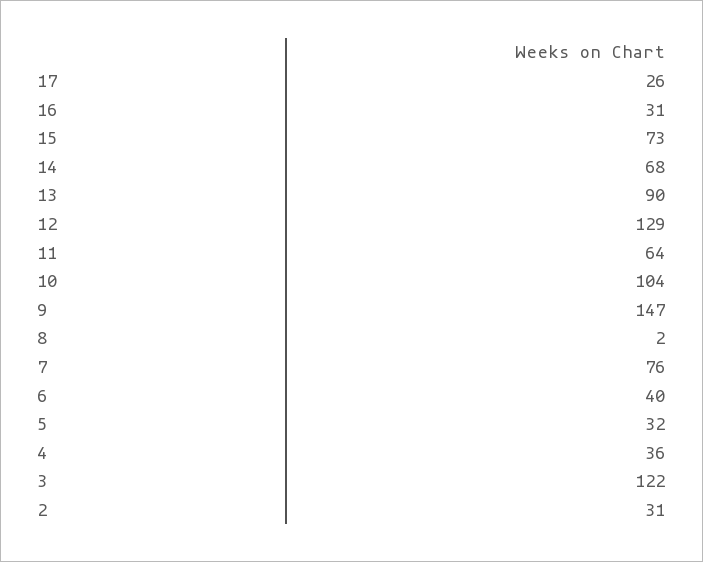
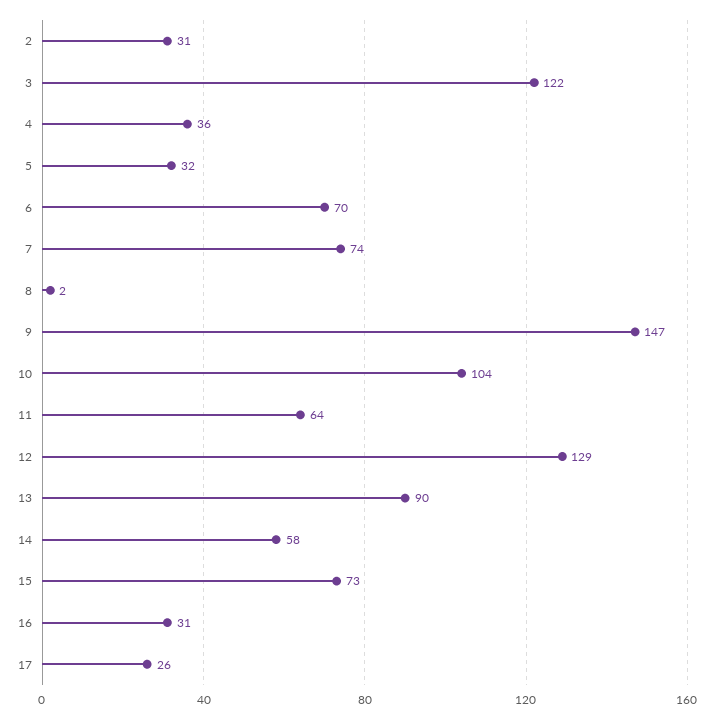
  {
    "17": 26,
    "16": 31,
    "15": 73,
-   "14": 68,
+   "14": 58,
    "13": 90,
    "12": 129,
    "11": 64,
    "10": 104,
    "9": 147,
    "8": 2,
-   "7": 76,
+   "7": 74,
-   "6": 40,
+   "6": 70,
    "5": 32,
    "4": 36,
    "3": 122,
    "2": 31
  }

